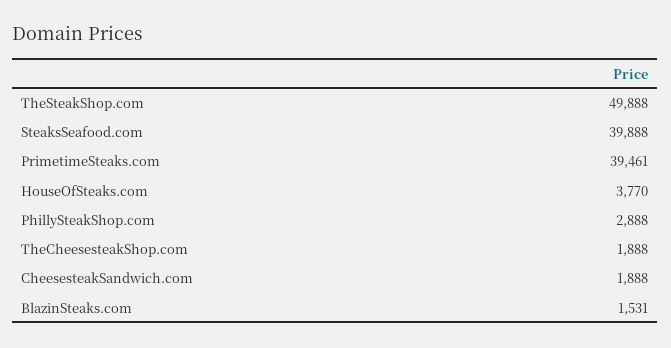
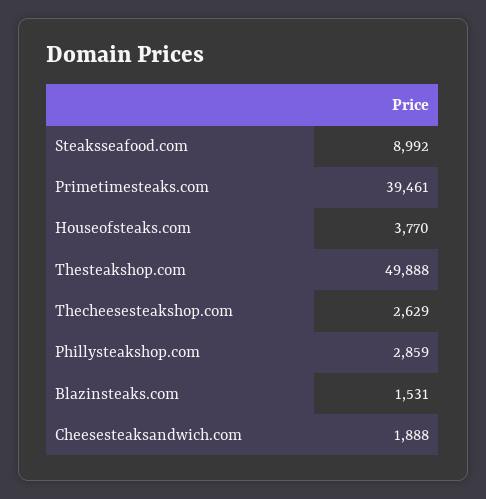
  {
    "TheSteakShop.com": 49888,
-   "SteaksSeafood.com": 39888,
+   "SteaksSeafood.com": 8992,
    "PrimetimeSteaks.com": 39461,
    "HouseOfSteaks.com": 3770,
-   "PhillySteakShop.com": 2888,
+   "PhillySteakShop.com": 2859,
-   "TheCheesesteakShop.com": 1888,
+   "TheCheesesteakShop.com": 2629,
    "CheesesteakSandwich.com": 1888,
    "BlazinSteaks.com": 1531
  }

